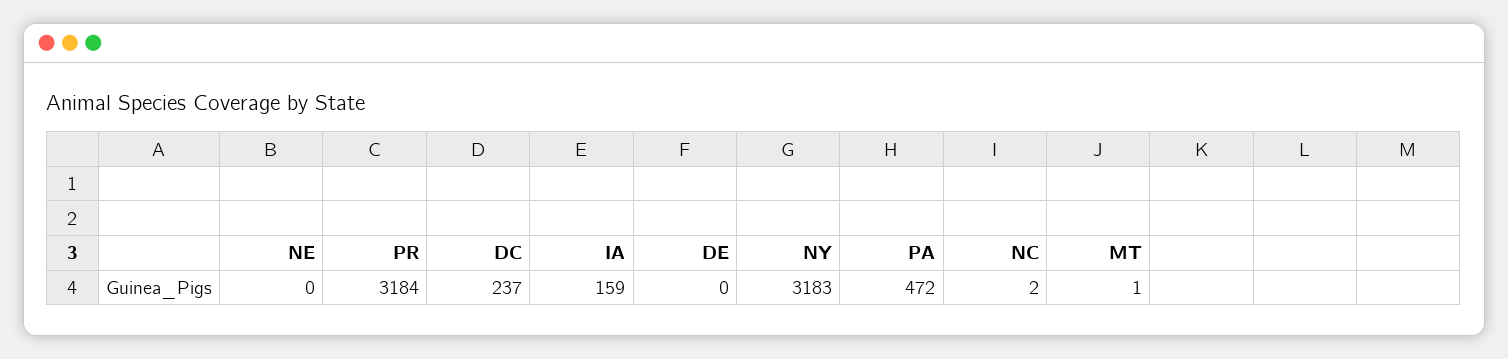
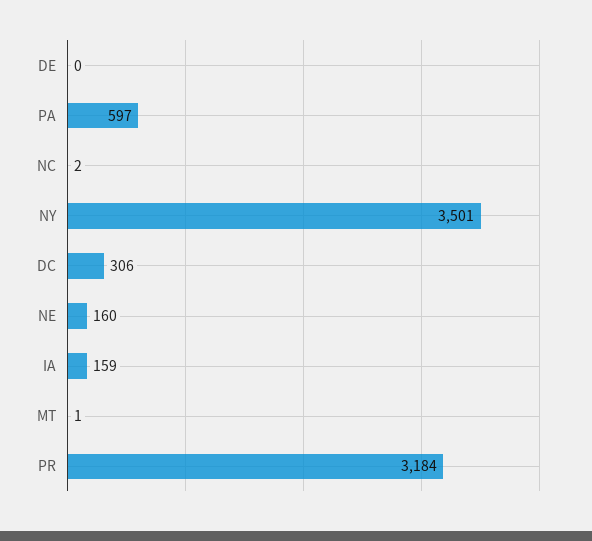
  {
-   "NE": 0,
+   "NE": 160,
    "PR": 3184,
-   "DC": 237,
+   "DC": 306,
    "IA": 159,
    "DE": 0,
-   "NY": 3183,
+   "NY": 3501,
-   "PA": 472,
+   "PA": 597,
    "NC": 2,
    "MT": 1
  }

